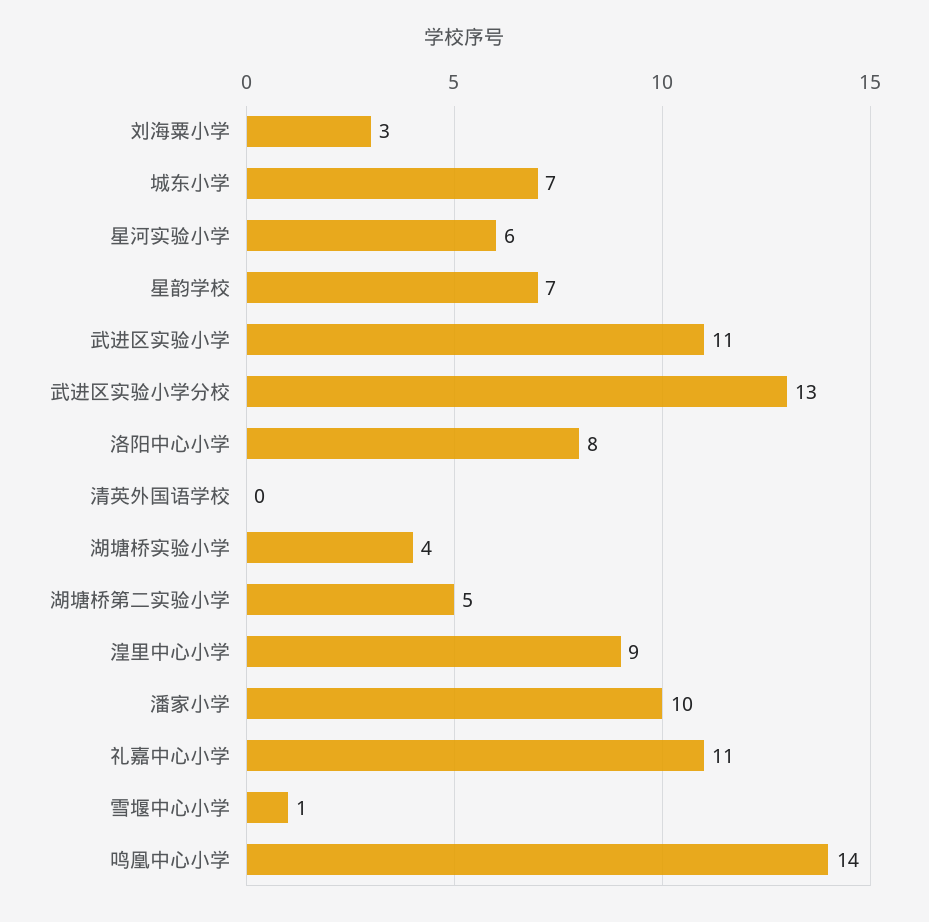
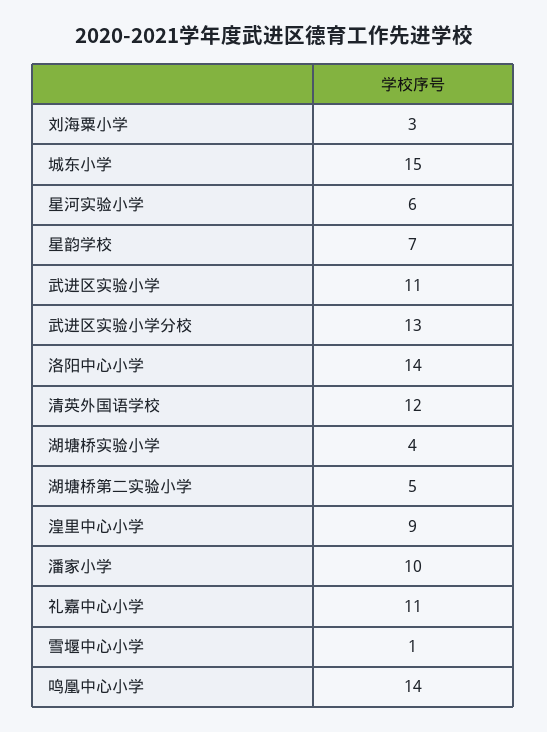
  {
    "刘海粟小学": 3,
-   "城东小学": 7,
+   "城东小学": 15,
    "星河实验小学": 6,
    "星韵学校": 7,
    "武进区实验小学": 11,
    "武进区实验小学分校": 13,
-   "洛阳中心小学": 8,
+   "洛阳中心小学": 14,
-   "清英外国语学校": 0,
+   "清英外国语学校": 12,
    "湖塘桥实验小学": 4,
    "湖塘桥第二实验小学": 5,
    "湟里中心小学": 9,
    "潘家小学": 10,
    "礼嘉中心小学": 11,
    "雪堰中心小学": 1,
    "鸣凰中心小学": 14
  }

